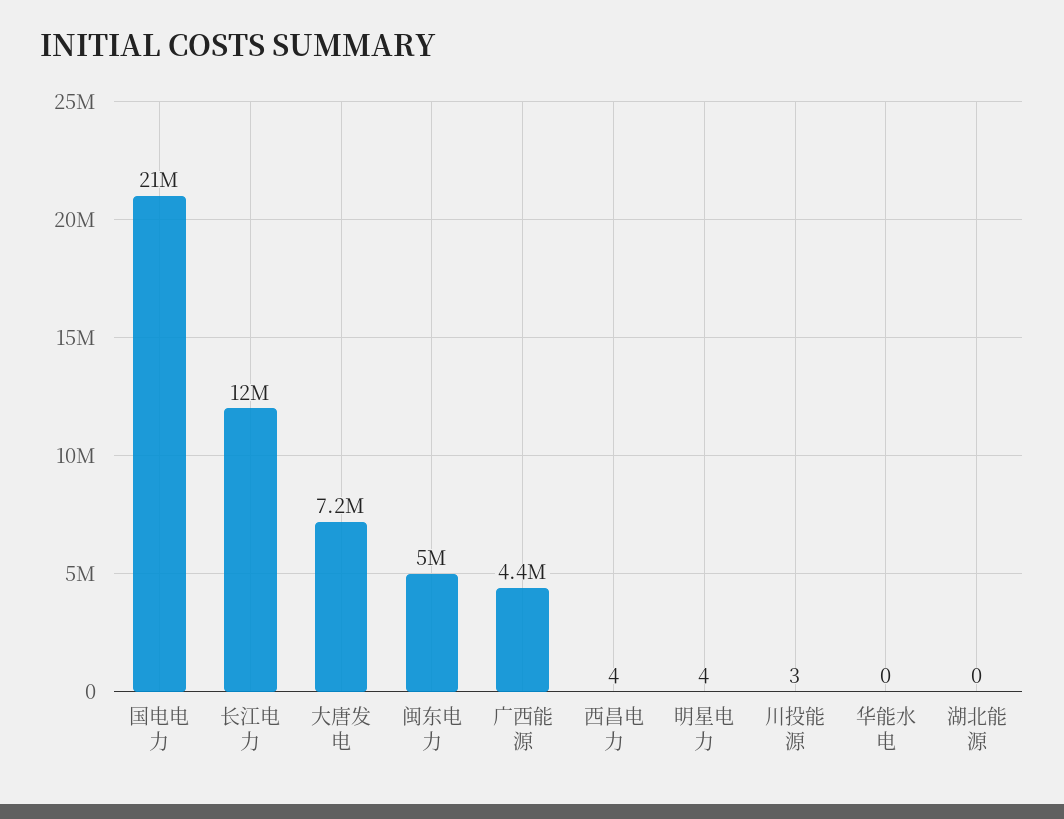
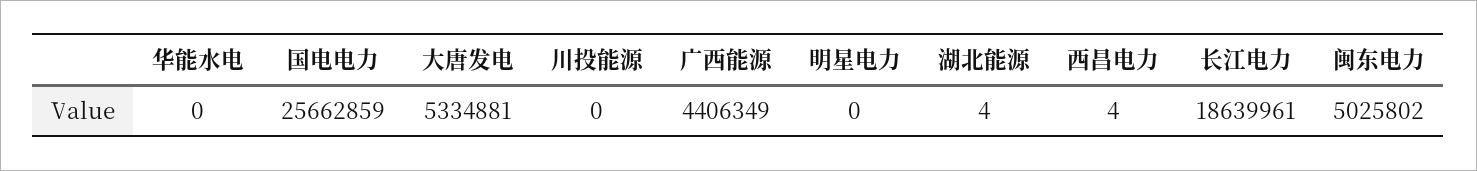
  {
-   "国电电力": 21000000,
+   "国电电力": 25662859,
-   "长江电力": 12000000,
+   "长江电力": 18639961,
-   "大唐发电": 7200000,
+   "大唐发电": 5334881,
    "闽东电力": 5025802,
    "广西能源": 4406349,
    "西昌电力": 4,
-   "明星电力": 4,
+   "明星电力": 0,
-   "川投能源": 3,
+   "川投能源": 0,
    "华能水电": 0,
-   "湖北能源": 0
+   "湖北能源": 4
  }

